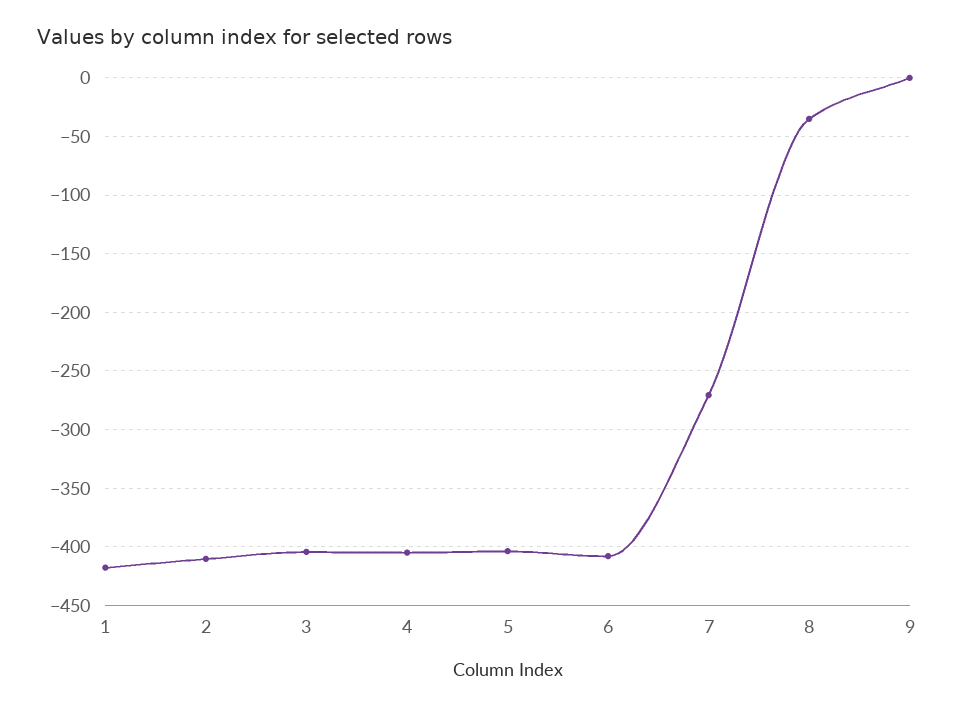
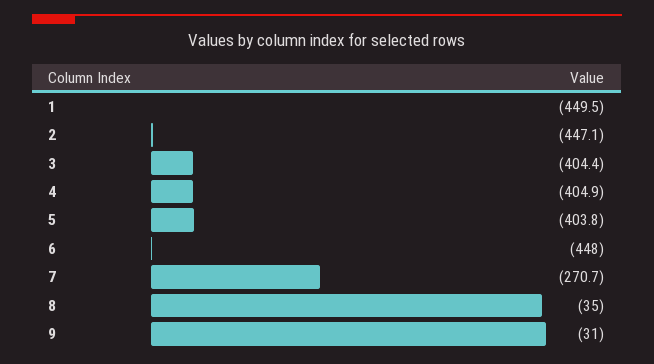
  {
-   "1": -420,
+   "1": -449.5,
-   "2": -410,
+   "2": -447.1,
    "3": -404.4,
    "4": -404.9,
    "5": -403.8,
-   "6": -410,
+   "6": -448,
    "7": -270.7,
    "8": -35,
-   "9": 0
+   "9": -31
  }

